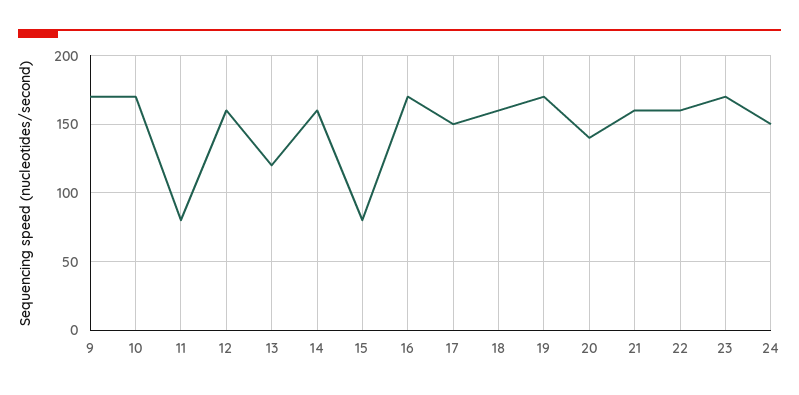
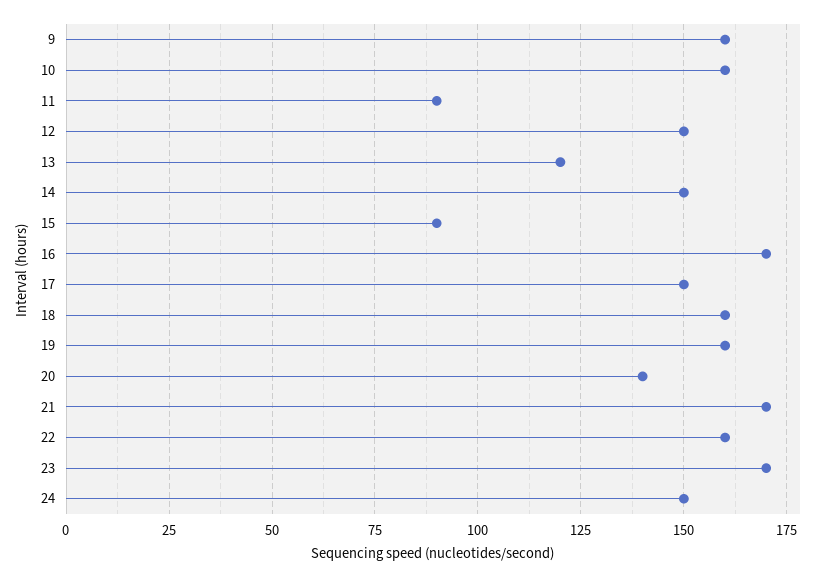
  {
-   "9": 170,
+   "9": 160,
-   "10": 170,
+   "10": 160,
-   "11": 80,
+   "11": 90,
-   "12": 160,
+   "12": 150,
    "13": 120,
-   "14": 160,
+   "14": 150,
-   "15": 80,
+   "15": 90,
    "16": 170,
    "17": 150,
    "18": 160,
-   "19": 170,
+   "19": 160,
    "20": 140,
-   "21": 160,
+   "21": 170,
    "22": 160,
    "23": 170,
    "24": 150
  }

